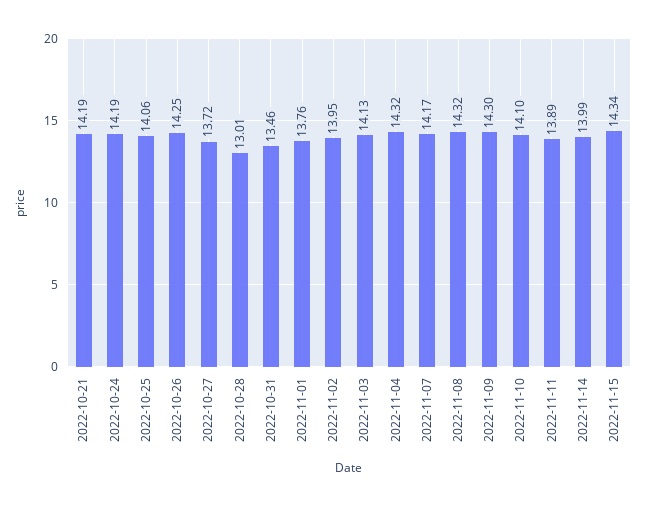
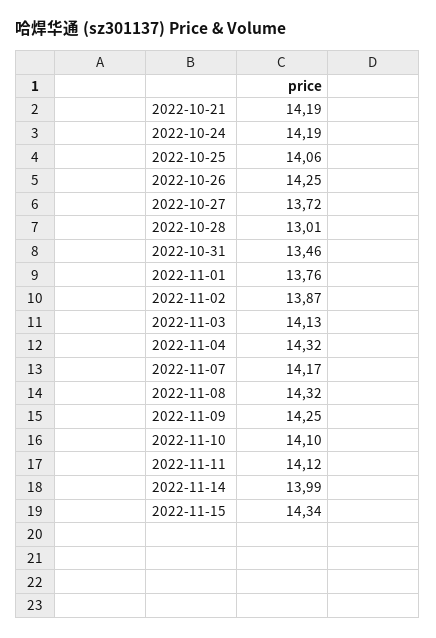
  {
    "2022-10-21": 14.19,
    "2022-10-24": 14.19,
    "2022-10-25": 14.06,
    "2022-10-26": 14.25,
    "2022-10-27": 13.72,
    "2022-10-28": 13.01,
    "2022-10-31": 13.46,
    "2022-11-01": 13.76,
-   "2022-11-02": 13.95,
+   "2022-11-02": 13.87,
    "2022-11-03": 14.13,
    "2022-11-04": 14.32,
    "2022-11-07": 14.17,
    "2022-11-08": 14.32,
-   "2022-11-09": 14.3,
+   "2022-11-09": 14.25,
    "2022-11-10": 14.1,
-   "2022-11-11": 13.89,
+   "2022-11-11": 14.12,
    "2022-11-14": 13.99,
    "2022-11-15": 14.34
  }

